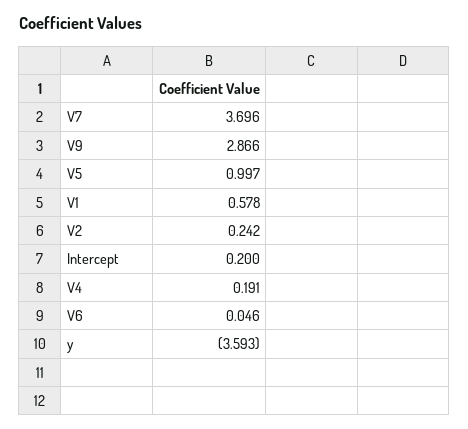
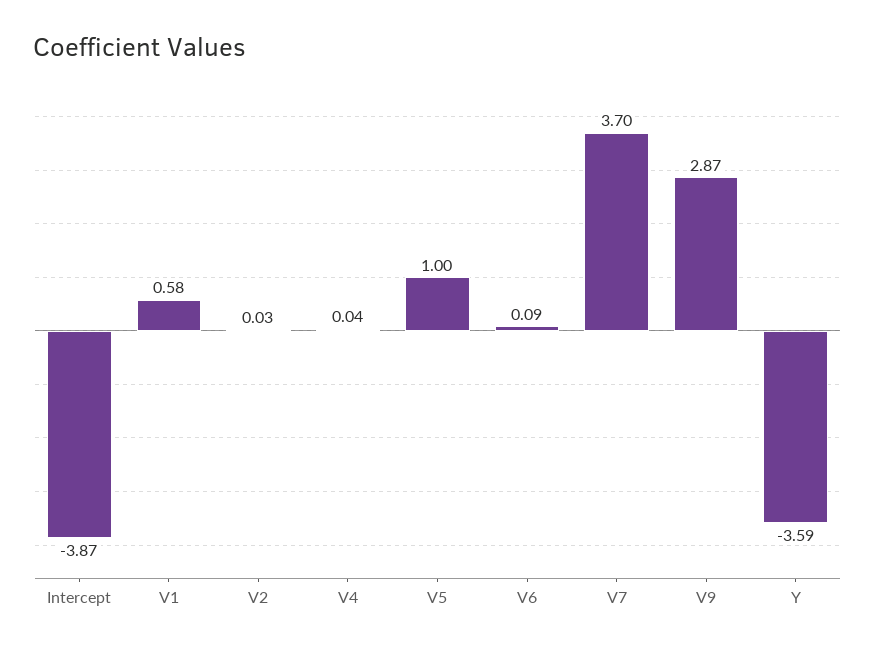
  {
    "V7": 3.696,
    "V9": 2.866,
    "V5": 0.997,
    "V1": 0.578,
-   "V2": 0.242,
+   "V2": 0.03,
-   "Intercept": 0.2,
+   "Intercept": -3.87,
-   "V4": 0.191,
+   "V4": 0.04,
-   "V6": 0.046,
+   "V6": 0.09,
    "y": -3.593
  }

